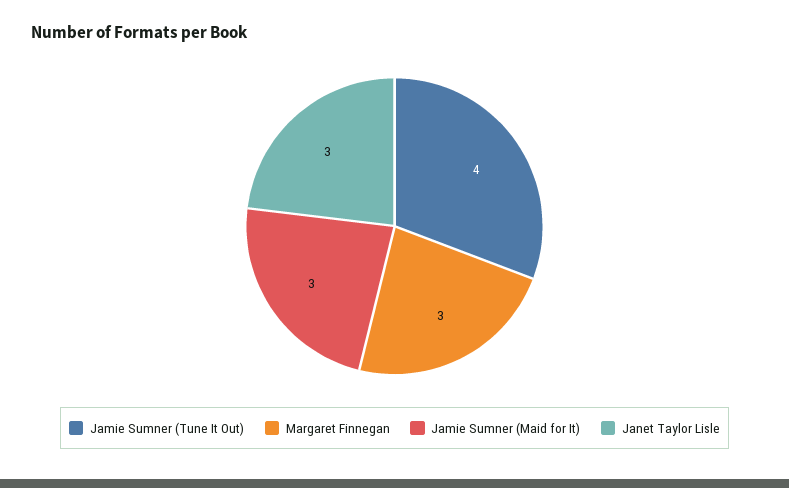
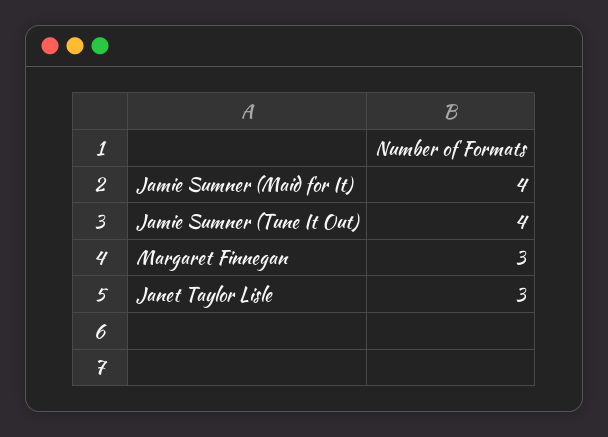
  {
    "Jamie Sumner (Tune It Out)": 4,
    "Margaret Finnegan": 3,
-   "Jamie Sumner (Maid for It)": 3,
+   "Jamie Sumner (Maid for It)": 4,
    "Janet Taylor Lisle": 3
  }

